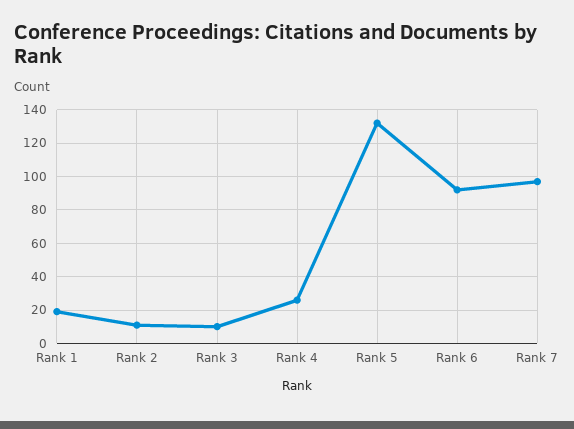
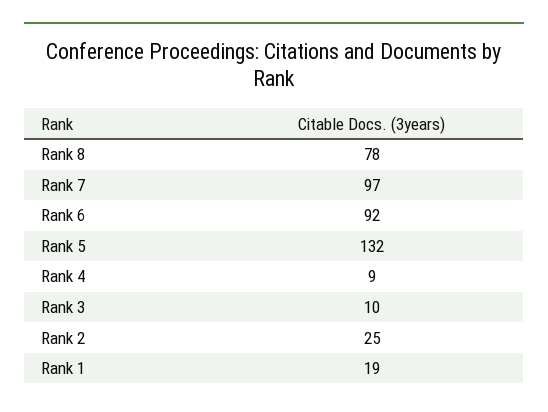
  {
    "Rank 1": 19,
-   "Rank 2": 10,
+   "Rank 2": 25,
    "Rank 3": 10,
-   "Rank 4": 25,
+   "Rank 4": 9,
    "Rank 5": 132,
    "Rank 6": 92,
-   "Rank 7": 97
+   "Rank 7": 97,
+   "Rank 8": 78
  }

